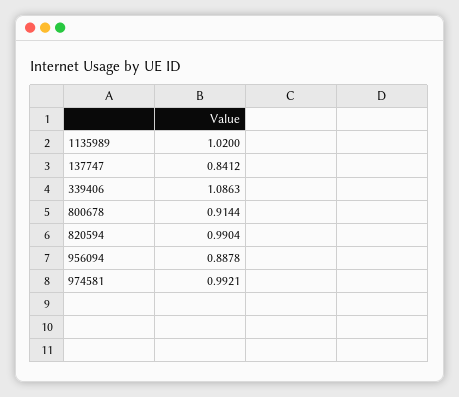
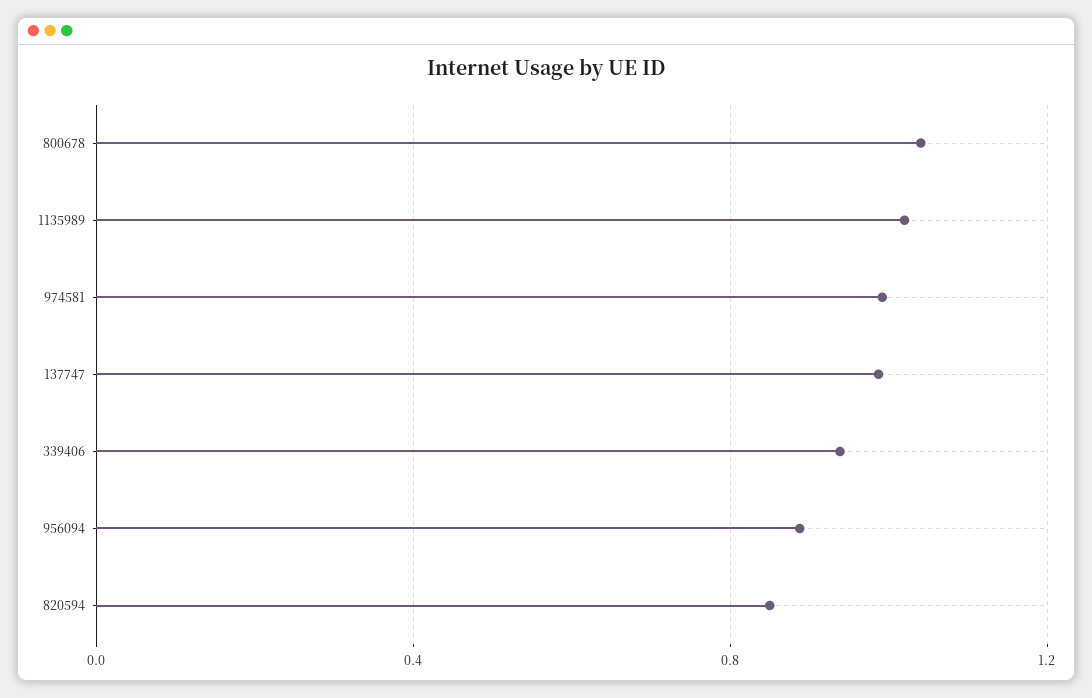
  {
    "1135989": 1.02,
-   "137747": 0.8412,
+   "137747": 1,
-   "339406": 1.0863,
+   "339406": 0.95,
-   "800678": 0.9144,
+   "800678": 1.05,
-   "820594": 0.9904,
+   "820594": 0.85,
    "956094": 0.8878,
    "974581": 0.9921
  }

